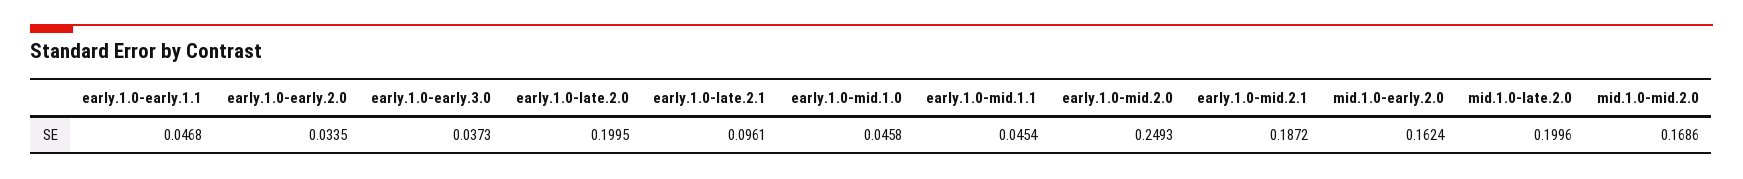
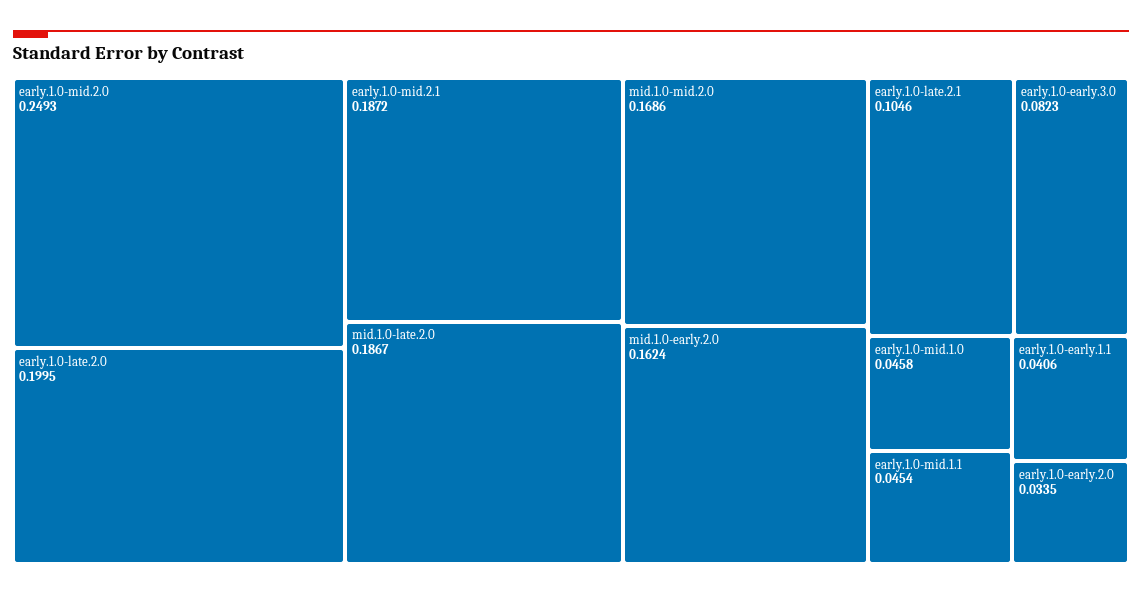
  {
-   "early.1.0-early.1.1": 0.0468,
+   "early.1.0-early.1.1": 0.0406,
    "early.1.0-early.2.0": 0.0335,
-   "early.1.0-early.3.0": 0.0373,
+   "early.1.0-early.3.0": 0.0823,
    "early.1.0-late.2.0": 0.1995,
-   "early.1.0-late.2.1": 0.0961,
+   "early.1.0-late.2.1": 0.1046,
    "early.1.0-mid.1.0": 0.0458,
    "early.1.0-mid.1.1": 0.0454,
    "early.1.0-mid.2.0": 0.2493,
    "early.1.0-mid.2.1": 0.1872,
    "mid.1.0-early.2.0": 0.1624,
-   "mid.1.0-late.2.0": 0.1996,
+   "mid.1.0-late.2.0": 0.1867,
    "mid.1.0-mid.2.0": 0.1686
  }

